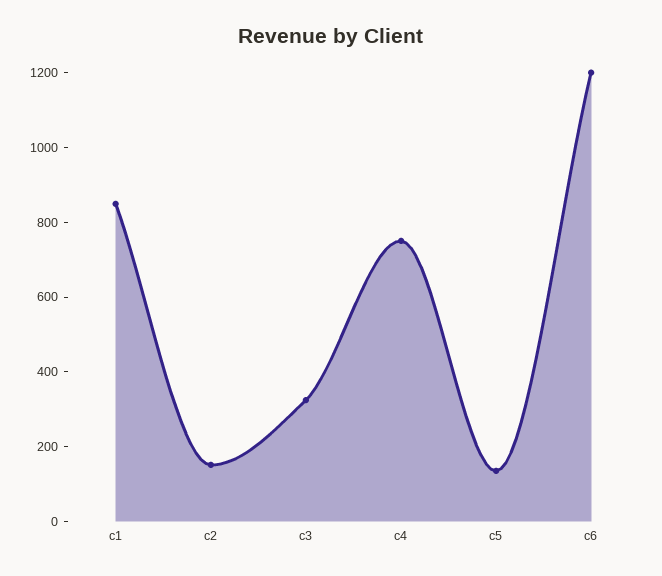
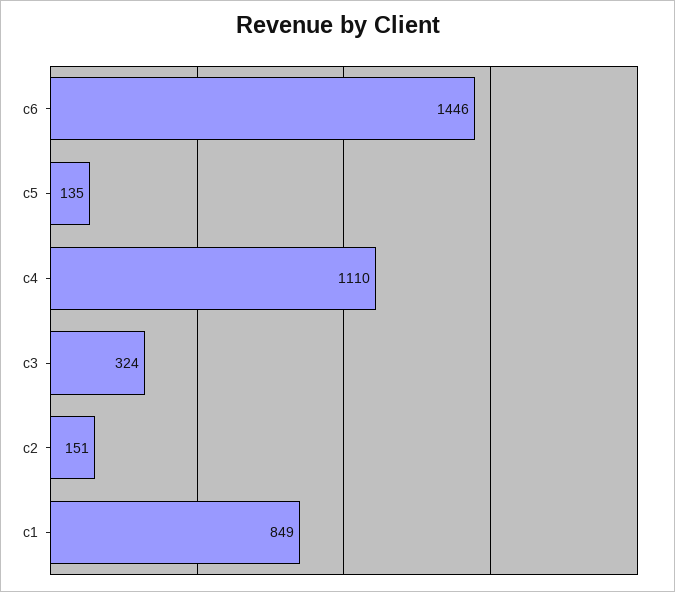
  {
    "c1": 849,
    "c2": 151,
    "c3": 324,
-   "c4": 750,
+   "c4": 1110,
    "c5": 135,
-   "c6": 1200
+   "c6": 1446
  }

